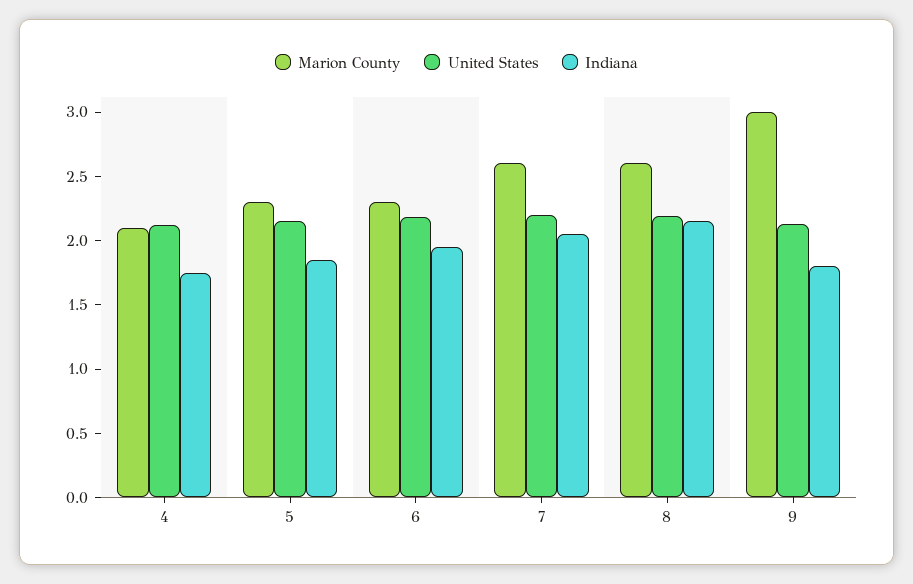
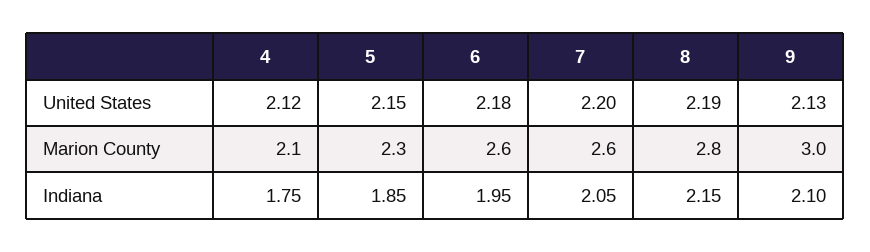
  {
    "Marion County": {
      "4": 2.1,
      "5": 2.3,
-     "6": 2.3,
+     "6": 2.6,
      "7": 2.6,
-     "8": 2.6,
+     "8": 2.8,
      "9": 3
    },
    "United States": {
      "4": 2.12,
      "5": 2.15,
      "6": 2.18,
      "7": 2.2,
      "8": 2.19,
      "9": 2.13
    },
    "Indiana": {
      "4": 1.75,
      "5": 1.85,
      "6": 1.95,
      "7": 2.05,
      "8": 2.15,
-     "9": 1.8
+     "9": 2.1
    }
  }

